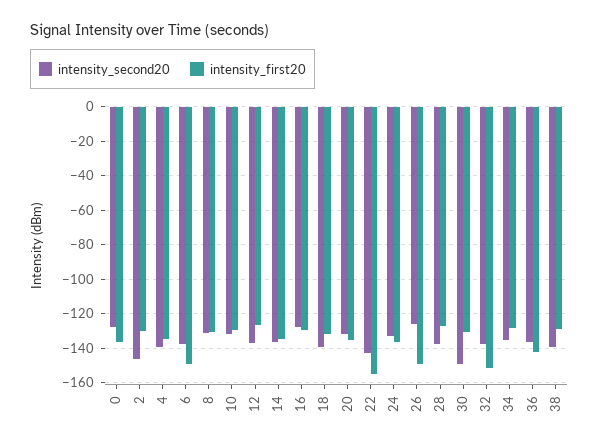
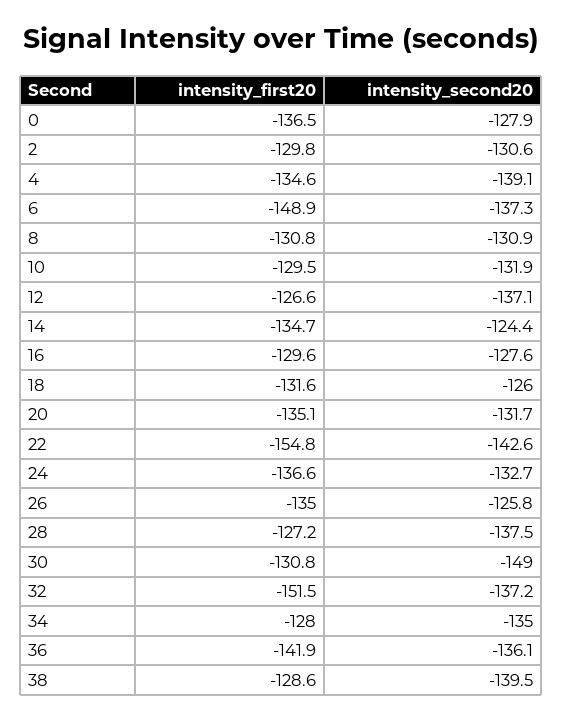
  {
    "intensity_second20": {
      "0": -127.9,
-     "2": -145,
+     "2": -130.6,
      "4": -139.1,
      "6": -137.3,
      "8": -130.9,
      "10": -131.9,
      "12": -137.1,
-     "14": -135,
+     "14": -124.4,
      "16": -127.6,
-     "18": -140,
+     "18": -126,
      "20": -131.7,
      "22": -142.6,
      "24": -132.7,
      "26": -125.8,
      "28": -137.5,
      "30": -149,
      "32": -137.2,
      "34": -135,
      "36": -136.1,
      "38": -139.5
    },
    "intensity_first20": {
      "0": -136.5,
      "2": -129.8,
      "4": -134.6,
      "6": -148.9,
      "8": -130.8,
      "10": -129.5,
      "12": -126.6,
      "14": -134.7,
      "16": -129.6,
      "18": -131.6,
      "20": -135.1,
      "22": -154.8,
      "24": -136.6,
-     "26": -150,
+     "26": -135,
      "28": -127.2,
      "30": -130.8,
      "32": -151.5,
      "34": -128,
      "36": -141.9,
      "38": -128.6
    }
  }

